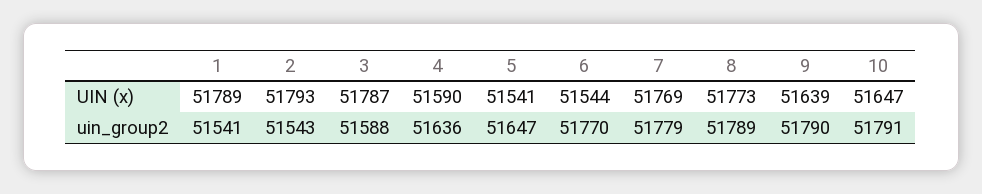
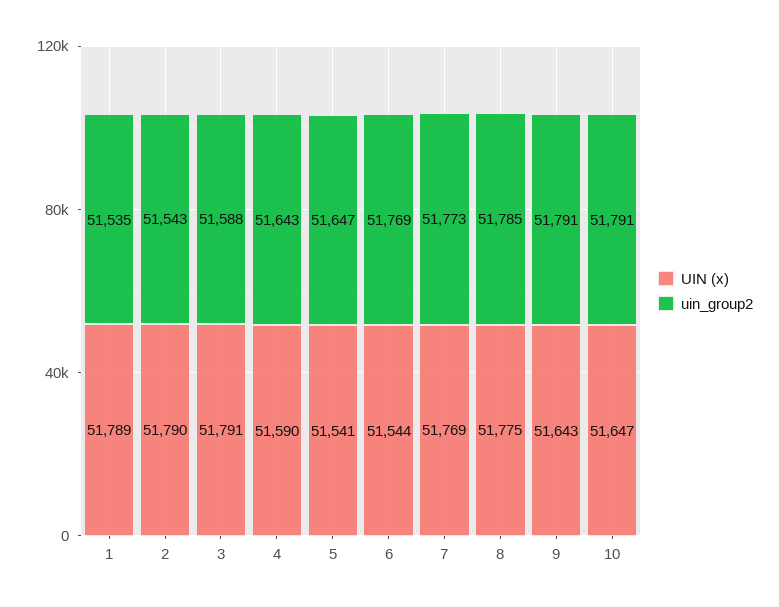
  {
    "UIN (x)": {
      "1": 51789,
-     "2": 51793,
+     "2": 51790,
-     "3": 51787,
+     "3": 51791,
      "4": 51590,
      "5": 51541,
      "6": 51544,
      "7": 51769,
-     "8": 51773,
+     "8": 51775,
-     "9": 51639,
+     "9": 51643,
      "10": 51647
    },
    "uin_group2": {
-     "1": 51541,
+     "1": 51535,
      "2": 51543,
      "3": 51588,
-     "4": 51636,
+     "4": 51643,
      "5": 51647,
-     "6": 51770,
+     "6": 51769,
-     "7": 51779,
+     "7": 51773,
-     "8": 51789,
+     "8": 51785,
-     "9": 51790,
+     "9": 51791,
      "10": 51791
    }
  }

